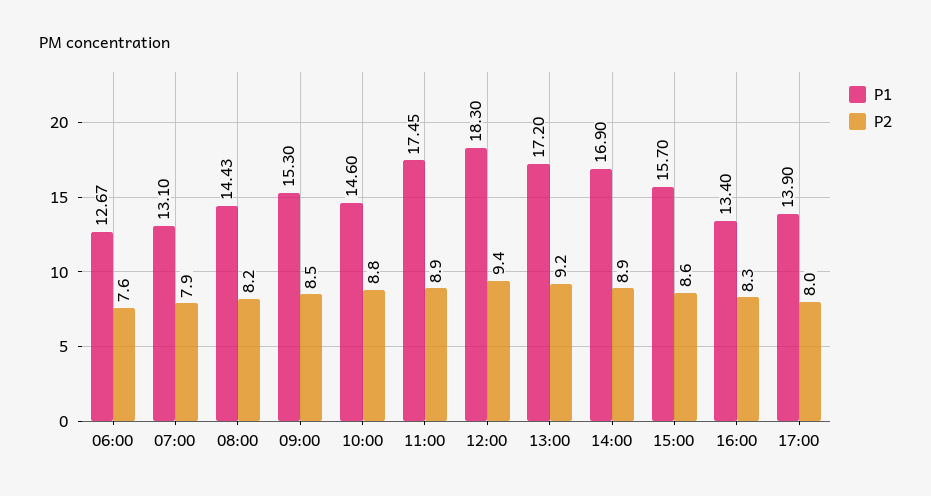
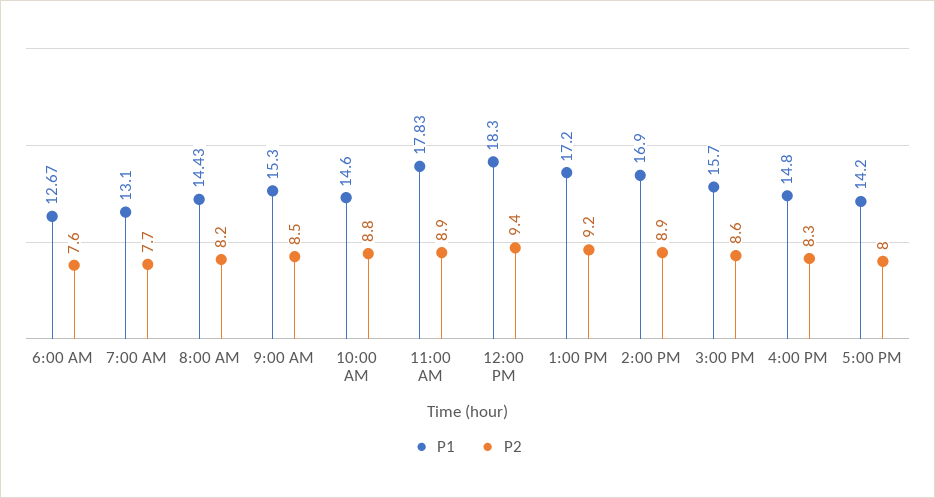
  {
    "P1": {
      "06:00": 12.67,
      "07:00": 13.1,
      "08:00": 14.43,
      "09:00": 15.3,
      "10:00": 14.6,
-     "11:00": 17.45,
+     "11:00": 17.83,
      "12:00": 18.3,
      "13:00": 17.2,
      "14:00": 16.9,
      "15:00": 15.7,
-     "16:00": 13.4,
+     "16:00": 14.8,
-     "17:00": 13.9
+     "17:00": 14.2
    },
    "P2": {
      "06:00": 7.6,
-     "07:00": 7.9,
+     "07:00": 7.7,
      "08:00": 8.2,
      "09:00": 8.5,
      "10:00": 8.8,
      "11:00": 8.9,
      "12:00": 9.4,
      "13:00": 9.2,
      "14:00": 8.9,
      "15:00": 8.6,
      "16:00": 8.3,
      "17:00": 8
    }
  }

